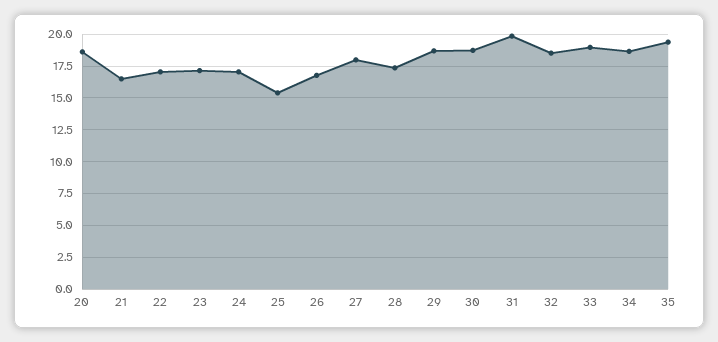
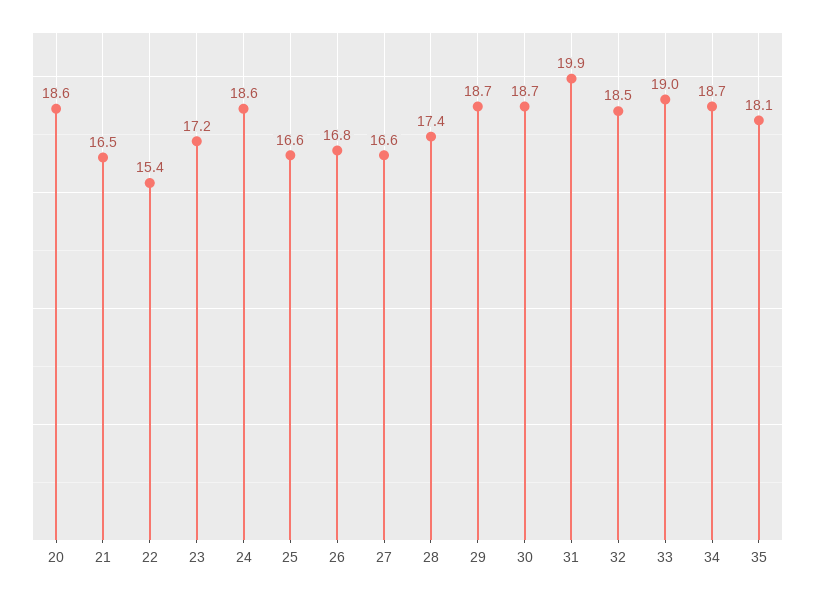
  {
    "20": 18.6,
    "21": 16.5,
-   "22": 17,
+   "22": 15.4,
    "23": 17.2,
-   "24": 17,
+   "24": 18.6,
-   "25": 15.5,
+   "25": 16.6,
    "26": 16.8,
-   "27": 18,
+   "27": 16.6,
    "28": 17.4,
    "29": 18.7,
    "30": 18.7,
    "31": 19.9,
    "32": 18.5,
    "33": 19,
    "34": 18.7,
-   "35": 19.5
+   "35": 18.1
  }

